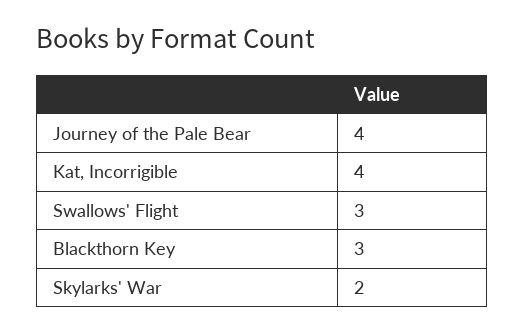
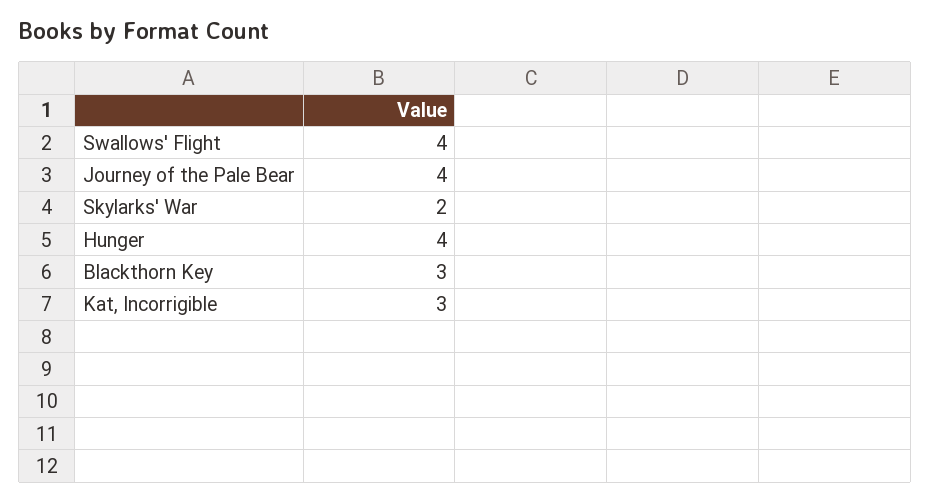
  {
    "Journey of the Pale Bear": 4,
-   "Kat, Incorrigible": 4,
+   "Kat, Incorrigible": 3,
-   "Swallows' Flight": 3,
+   "Swallows' Flight": 4,
    "Blackthorn Key": 3,
-   "Skylarks' War": 2
+   "Skylarks' War": 2,
+   "Hunger": 4
  }

